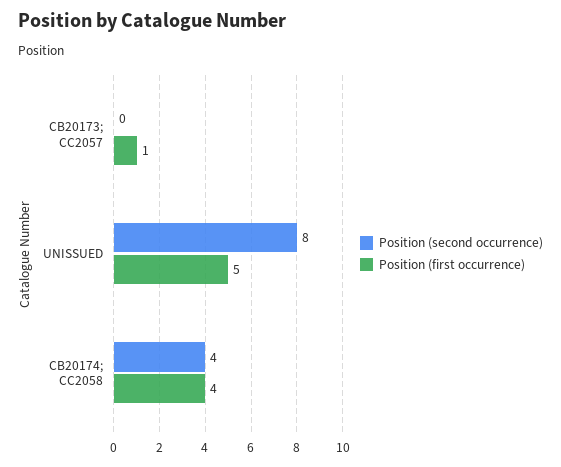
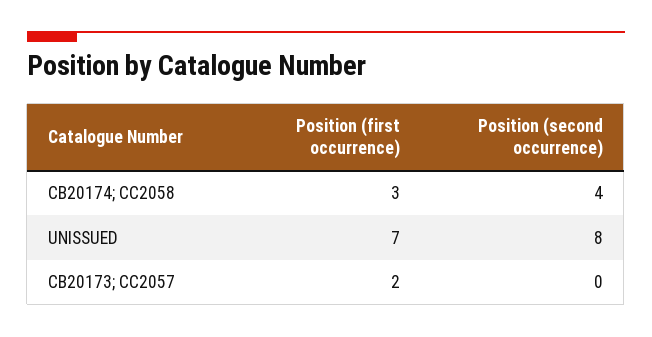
  {
    "Position (second occurrence)": {
      "CB20173; CC2057": 0,
      "UNISSUED": 8,
      "CB20174; CC2058": 4
    },
    "Position (first occurrence)": {
-     "CB20173; CC2057": 1,
+     "CB20173; CC2057": 2,
-     "UNISSUED": 5,
+     "UNISSUED": 7,
-     "CB20174; CC2058": 4
+     "CB20174; CC2058": 3
    }
  }

